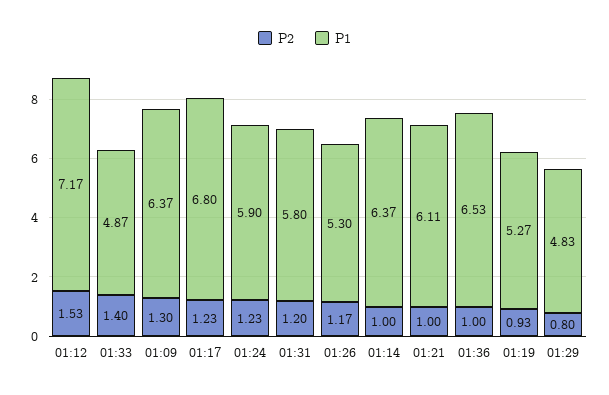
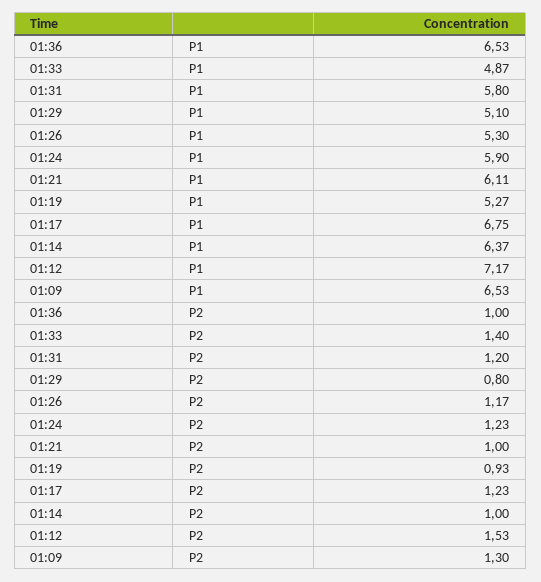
  {
    "P2": {
      "01:12": 1.53,
      "01:33": 1.4,
      "01:09": 1.3,
      "01:17": 1.23,
      "01:24": 1.23,
      "01:31": 1.2,
      "01:26": 1.17,
      "01:14": 1,
      "01:21": 1,
      "01:36": 1,
      "01:19": 0.93,
      "01:29": 0.8
    },
    "P1": {
      "01:12": 7.17,
      "01:33": 4.87,
-     "01:09": 6.37,
+     "01:09": 6.53,
-     "01:17": 6.8,
+     "01:17": 6.75,
      "01:24": 5.9,
      "01:31": 5.8,
      "01:26": 5.3,
      "01:14": 6.37,
      "01:21": 6.11,
      "01:36": 6.53,
      "01:19": 5.27,
-     "01:29": 4.83
+     "01:29": 5.1
    }
  }

